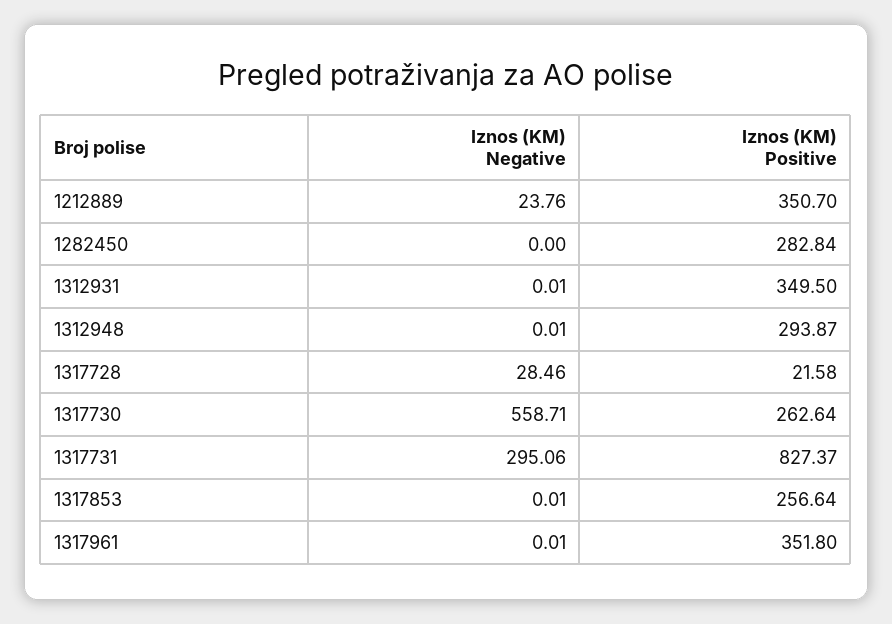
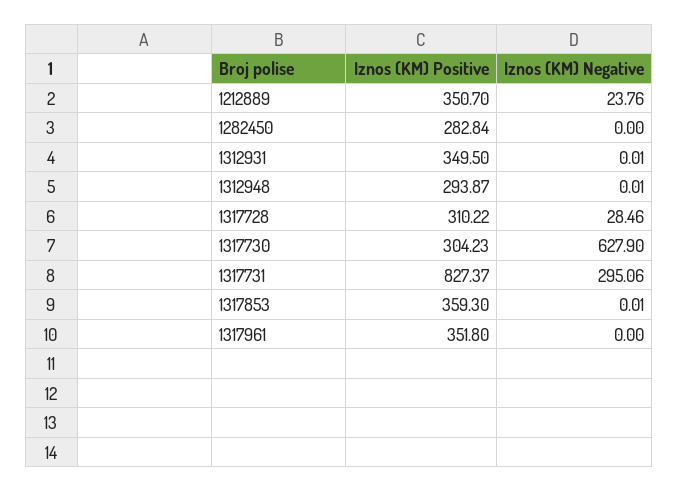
  {
    "Iznos (KM) Negative": {
      "1212889": 23.76,
      "1282450": 0,
      "1312931": 0.01,
      "1312948": 0.01,
      "1317728": 28.46,
-     "1317730": 558.71,
+     "1317730": 627.9,
      "1317731": 295.06,
      "1317853": 0.01,
-     "1317961": 0.01
+     "1317961": 0
    },
    "Iznos (KM) Positive": {
      "1212889": 350.7,
      "1282450": 282.84,
      "1312931": 349.5,
      "1312948": 293.87,
-     "1317728": 21.58,
+     "1317728": 310.22,
-     "1317730": 262.64,
+     "1317730": 304.23,
      "1317731": 827.37,
-     "1317853": 256.64,
+     "1317853": 359.3,
      "1317961": 351.8
    }
  }

